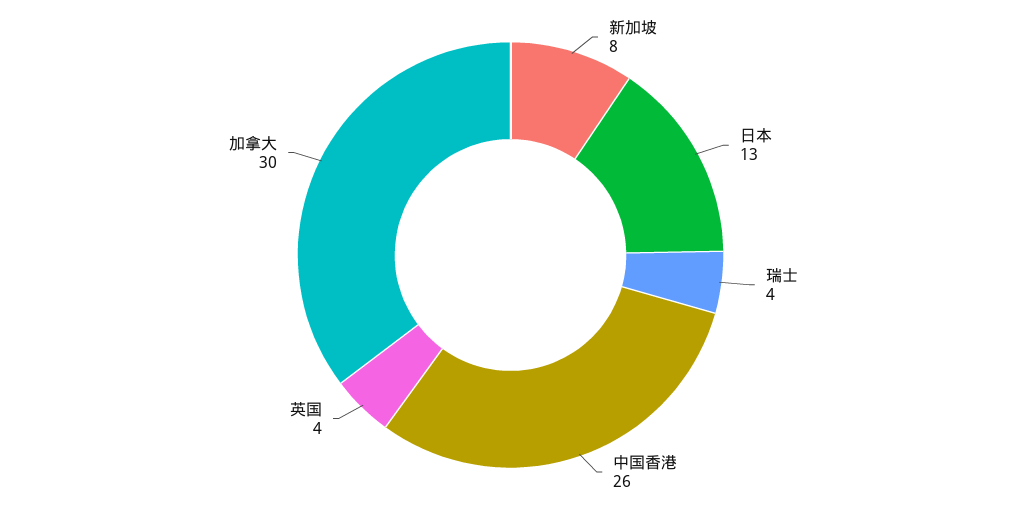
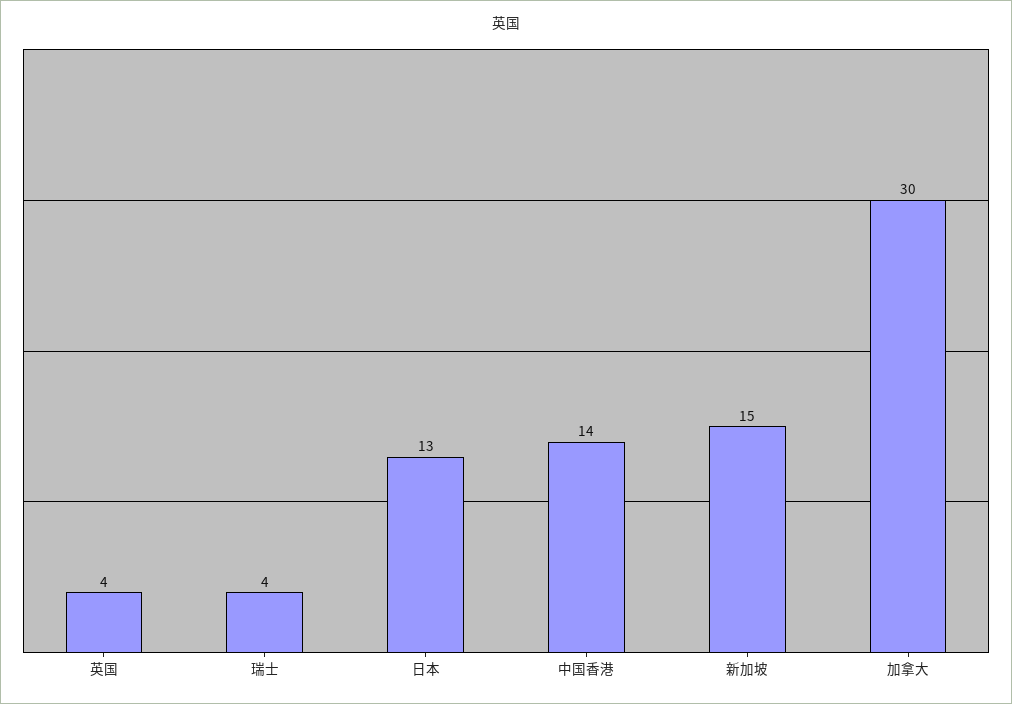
  {
-   "新加坡": 8,
+   "新加坡": 15,
    "日本": 13,
    "瑞士": 4,
-   "中国香港": 26,
+   "中国香港": 14,
    "英国": 4,
    "加拿大": 30
  }

